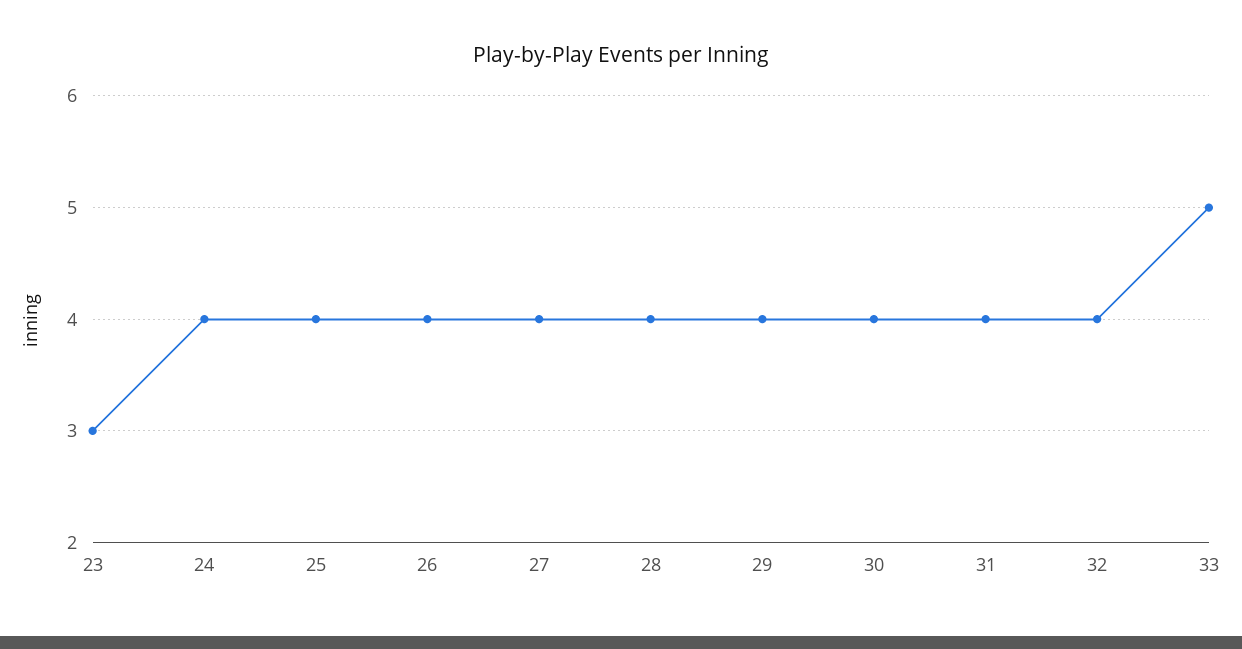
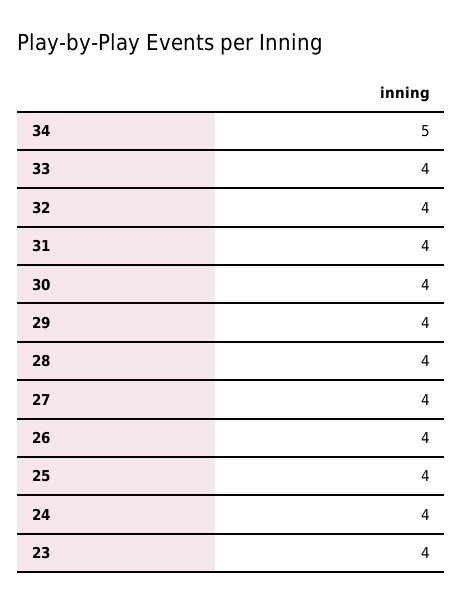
  {
-   "23": 3,
+   "23": 4,
    "24": 4,
    "25": 4,
    "26": 4,
    "27": 4,
    "28": 4,
    "29": 4,
    "30": 4,
    "31": 4,
    "32": 4,
-   "33": 5
+   "33": 4,
+   "34": 5
  }

